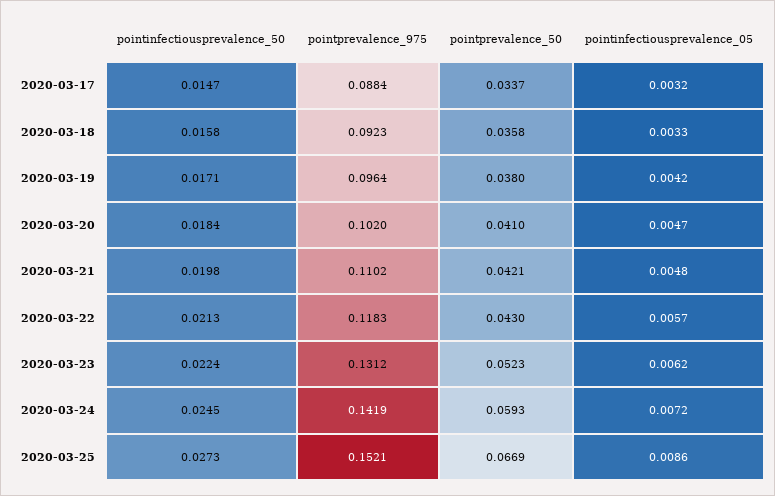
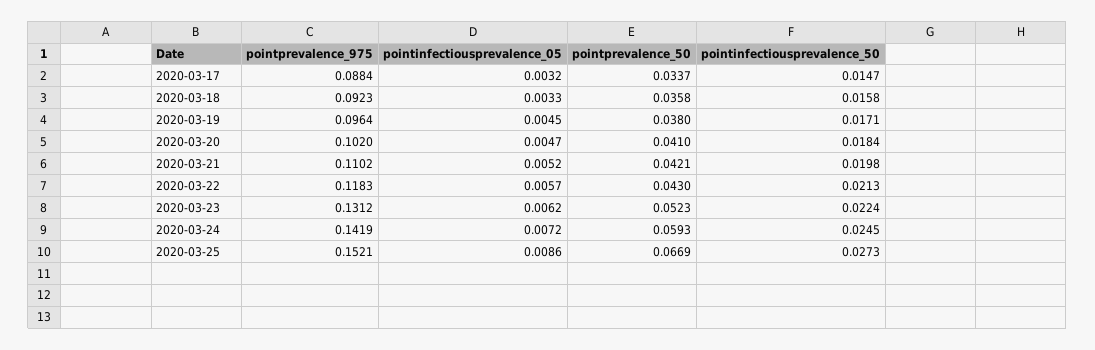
  {
    "pointinfectiousprevalence_50": {
      "2020-03-17": 0.0147,
      "2020-03-18": 0.0158,
      "2020-03-19": 0.0171,
      "2020-03-20": 0.0184,
      "2020-03-21": 0.0198,
      "2020-03-22": 0.0213,
      "2020-03-23": 0.0224,
      "2020-03-24": 0.0245,
      "2020-03-25": 0.0273
    },
    "pointprevalence_975": {
      "2020-03-17": 0.0884,
      "2020-03-18": 0.0923,
      "2020-03-19": 0.0964,
      "2020-03-20": 0.102,
      "2020-03-21": 0.1102,
      "2020-03-22": 0.1183,
      "2020-03-23": 0.1312,
      "2020-03-24": 0.1419,
      "2020-03-25": 0.1521
    },
    "pointprevalence_50": {
      "2020-03-17": 0.0337,
      "2020-03-18": 0.0358,
      "2020-03-19": 0.038,
      "2020-03-20": 0.041,
      "2020-03-21": 0.0421,
      "2020-03-22": 0.043,
      "2020-03-23": 0.0523,
      "2020-03-24": 0.0593,
      "2020-03-25": 0.0669
    },
    "pointinfectiousprevalence_05": {
      "2020-03-17": 0.0032,
      "2020-03-18": 0.0033,
-     "2020-03-19": 0.0042,
+     "2020-03-19": 0.0045,
      "2020-03-20": 0.0047,
-     "2020-03-21": 0.0048,
+     "2020-03-21": 0.0052,
      "2020-03-22": 0.0057,
      "2020-03-23": 0.0062,
      "2020-03-24": 0.0072,
      "2020-03-25": 0.0086
    }
  }

